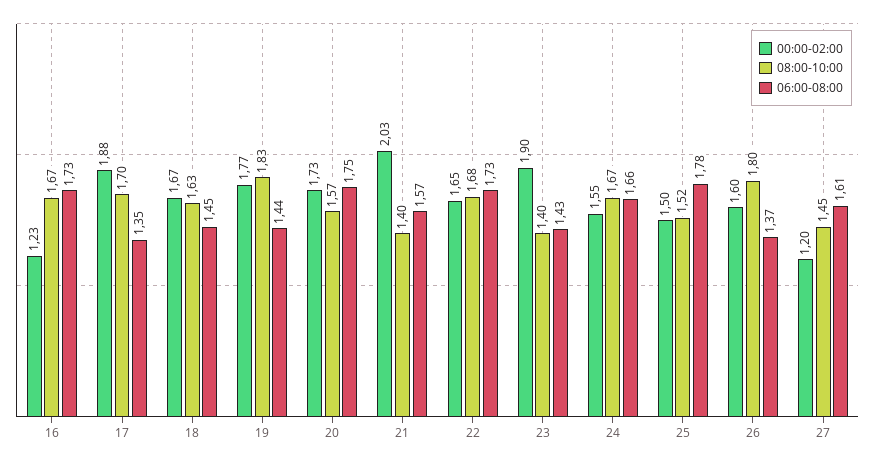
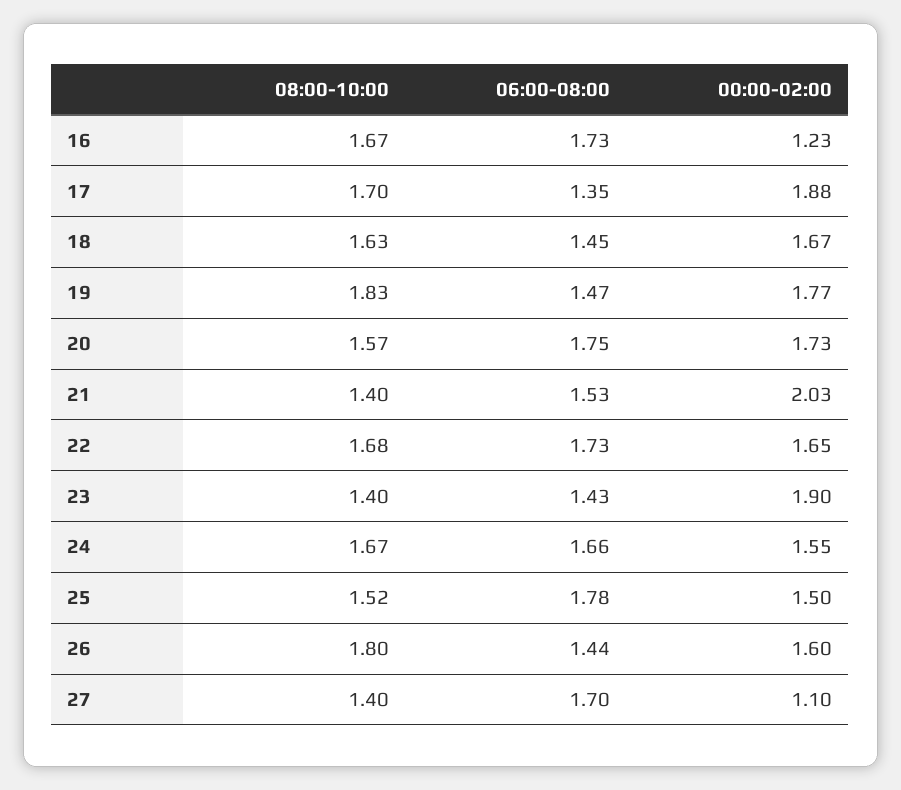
  {
    "00:00-02:00": {
      "16": 1.23,
      "17": 1.88,
      "18": 1.67,
      "19": 1.77,
      "20": 1.73,
      "21": 2.03,
      "22": 1.65,
      "23": 1.9,
      "24": 1.55,
      "25": 1.5,
      "26": 1.6,
-     "27": 1.2
+     "27": 1.1
    },
    "08:00-10:00": {
      "16": 1.67,
      "17": 1.7,
      "18": 1.63,
      "19": 1.83,
      "20": 1.57,
      "21": 1.4,
      "22": 1.68,
      "23": 1.4,
      "24": 1.67,
      "25": 1.52,
      "26": 1.8,
-     "27": 1.45
+     "27": 1.4
    },
    "06:00-08:00": {
      "16": 1.73,
      "17": 1.35,
      "18": 1.45,
-     "19": 1.44,
+     "19": 1.47,
      "20": 1.75,
-     "21": 1.57,
+     "21": 1.53,
      "22": 1.73,
      "23": 1.43,
      "24": 1.66,
      "25": 1.78,
-     "26": 1.37,
+     "26": 1.44,
-     "27": 1.61
+     "27": 1.7
    }
  }

